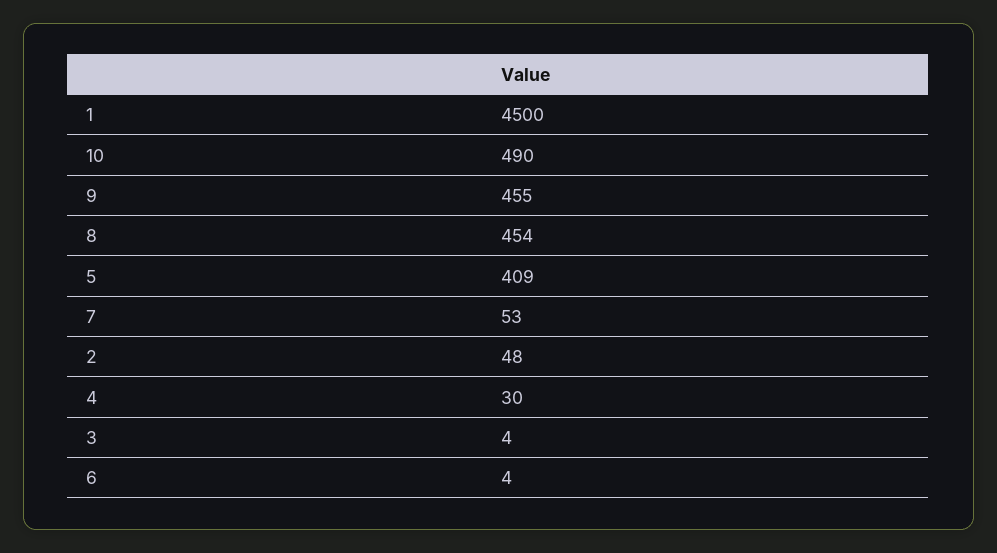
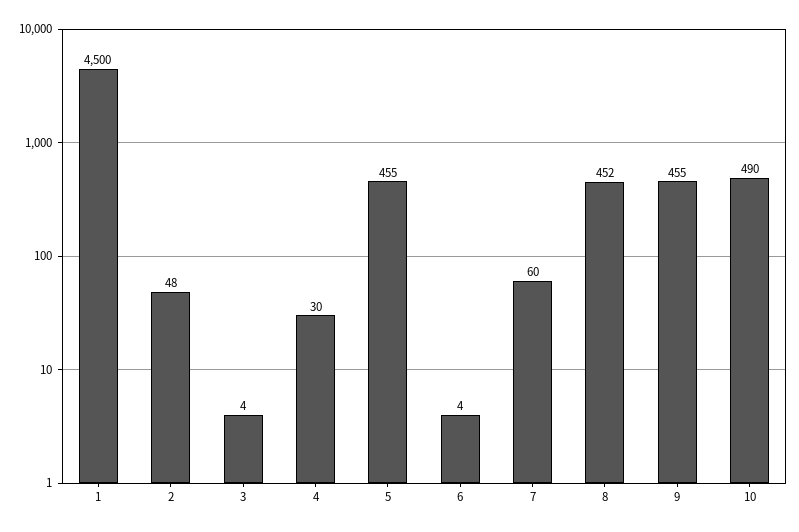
  {
    "1": 4500,
    "10": 490,
    "9": 455,
-   "8": 454,
+   "8": 452,
-   "5": 409,
+   "5": 455,
-   "7": 53,
+   "7": 60,
    "2": 48,
    "4": 30,
    "3": 4,
    "6": 4
  }

